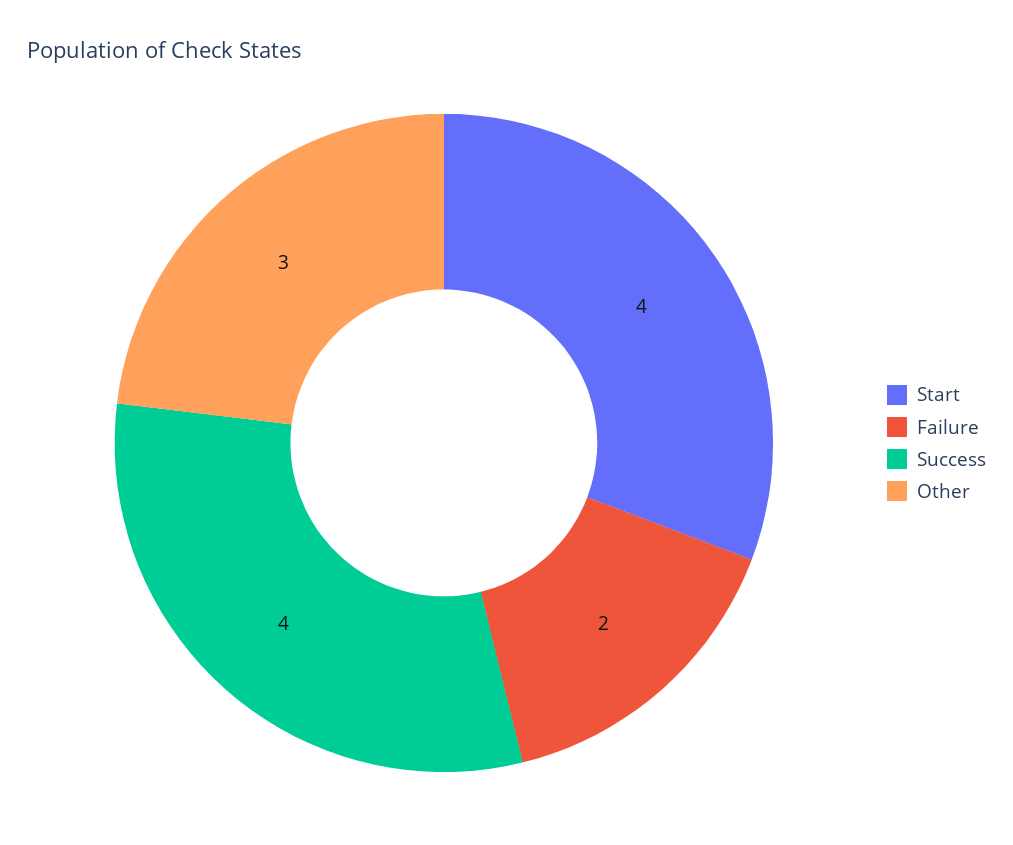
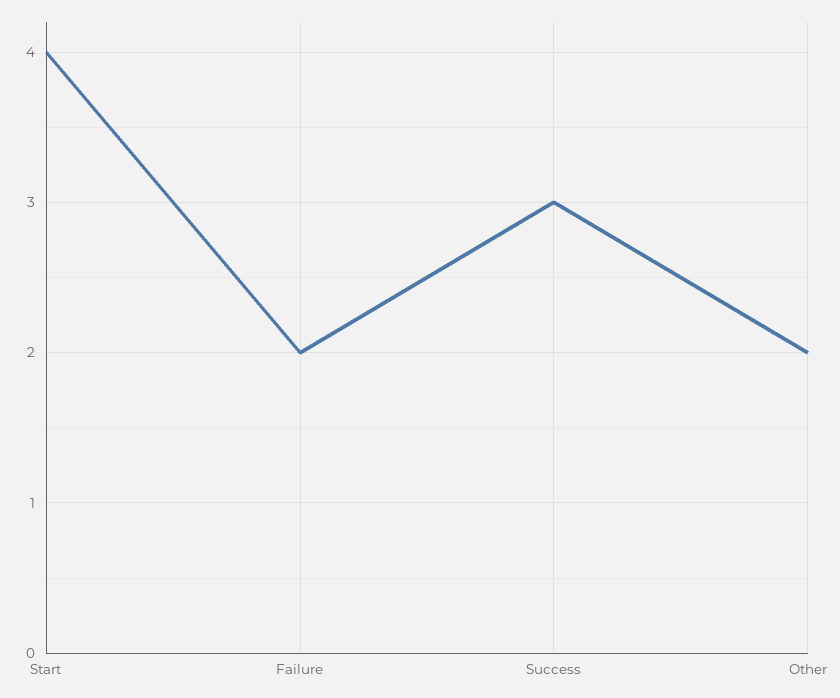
  {
    "Start": 4,
    "Failure": 2,
-   "Success": 4,
+   "Success": 3,
-   "Other": 3
+   "Other": 2
  }

